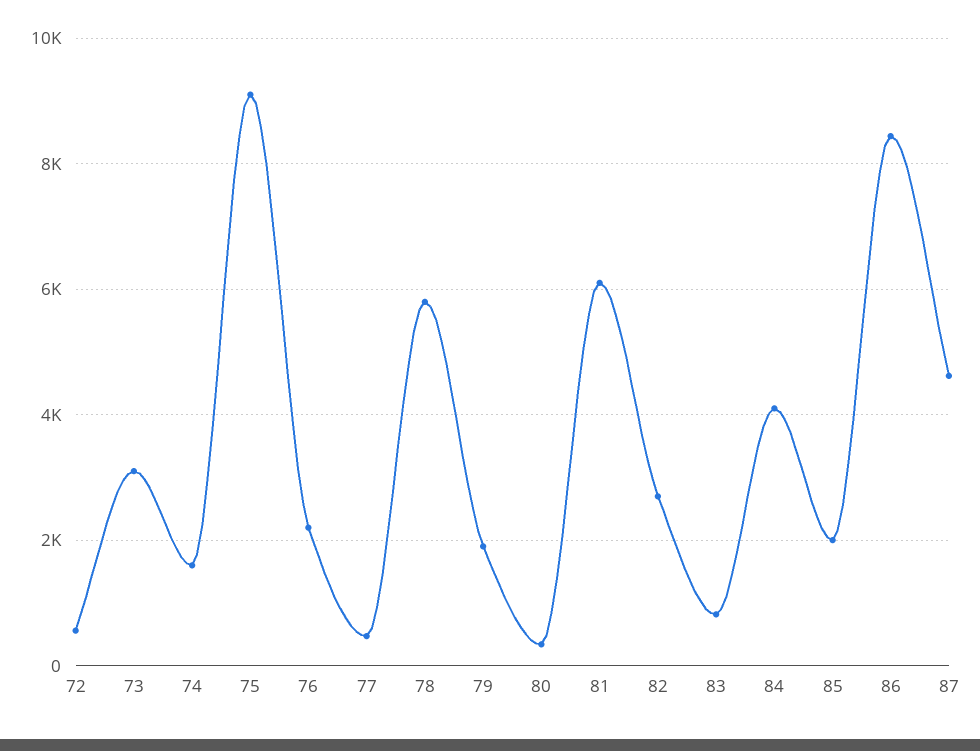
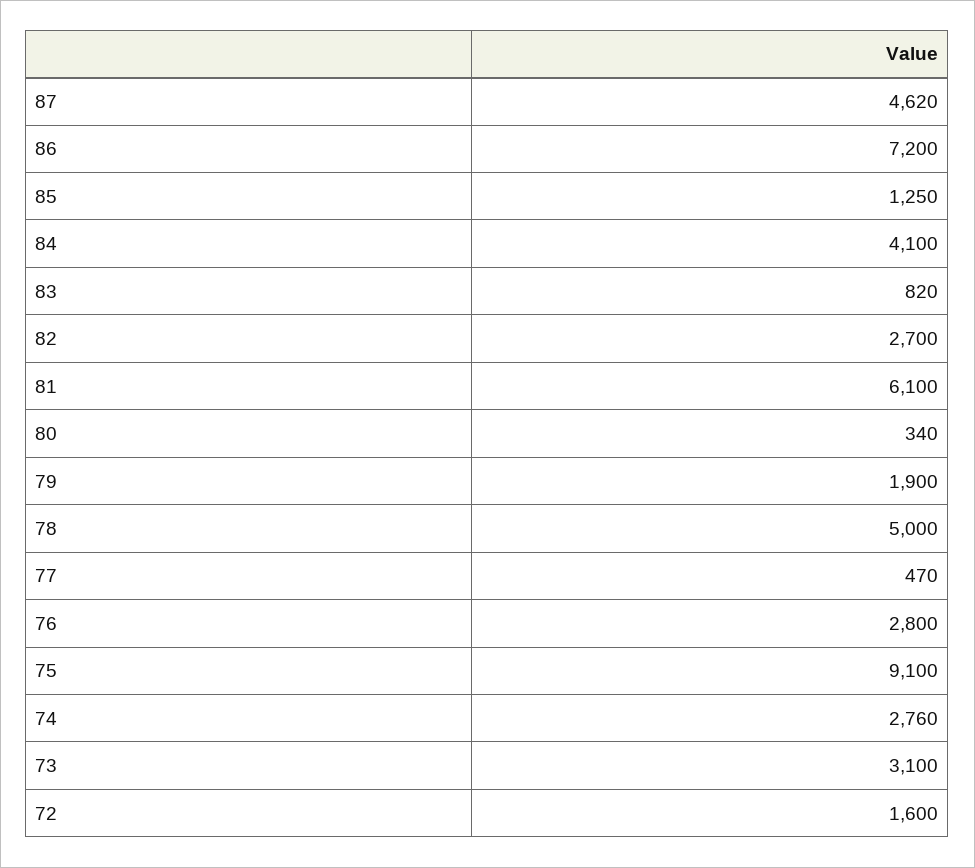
  {
-   "72": 600,
+   "72": 1600,
    "73": 3100,
-   "74": 1600,
+   "74": 2760,
    "75": 9100,
-   "76": 2200,
+   "76": 2800,
    "77": 470,
-   "78": 5800,
+   "78": 5000,
    "79": 1900,
    "80": 340,
    "81": 6100,
    "82": 2700,
    "83": 820,
    "84": 4100,
-   "85": 2000,
+   "85": 1250,
-   "86": 8400,
+   "86": 7200,
    "87": 4620
  }

